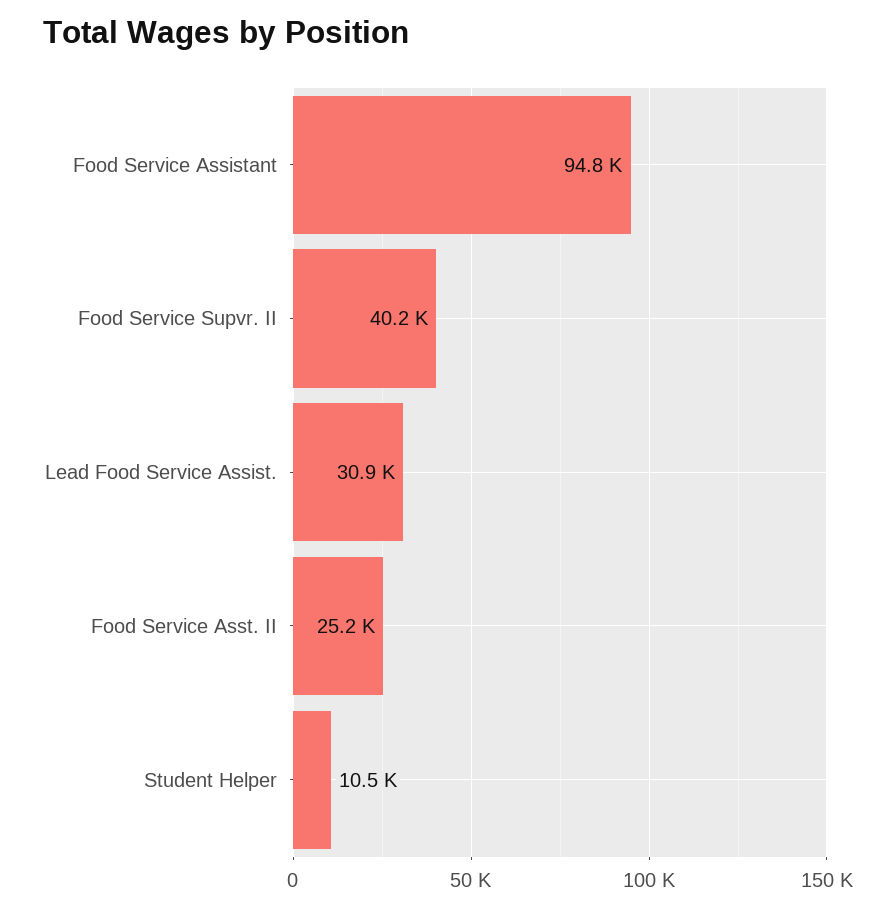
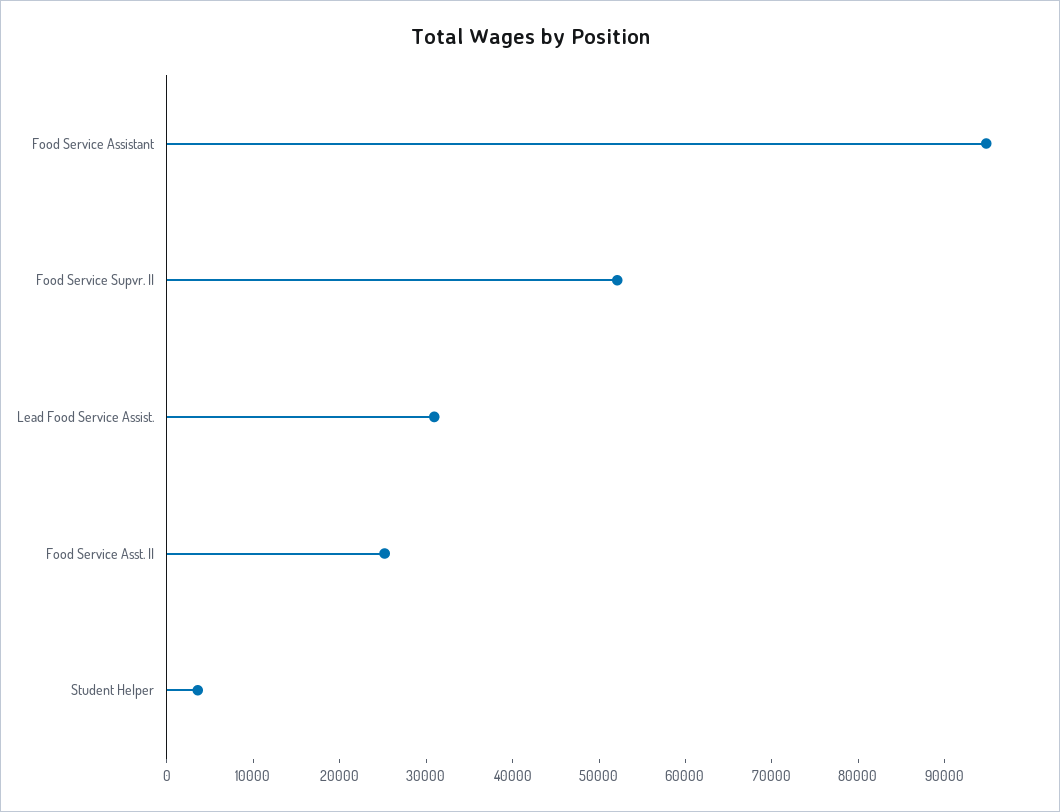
  {
    "Food Service Assistant": 94800,
-   "Food Service Supvr. II": 40200,
+   "Food Service Supvr. II": 52000,
    "Lead Food Service Assist.": 30900,
    "Food Service Asst. II": 25200,
-   "Student Helper": 10500
+   "Student Helper": 4000
  }

